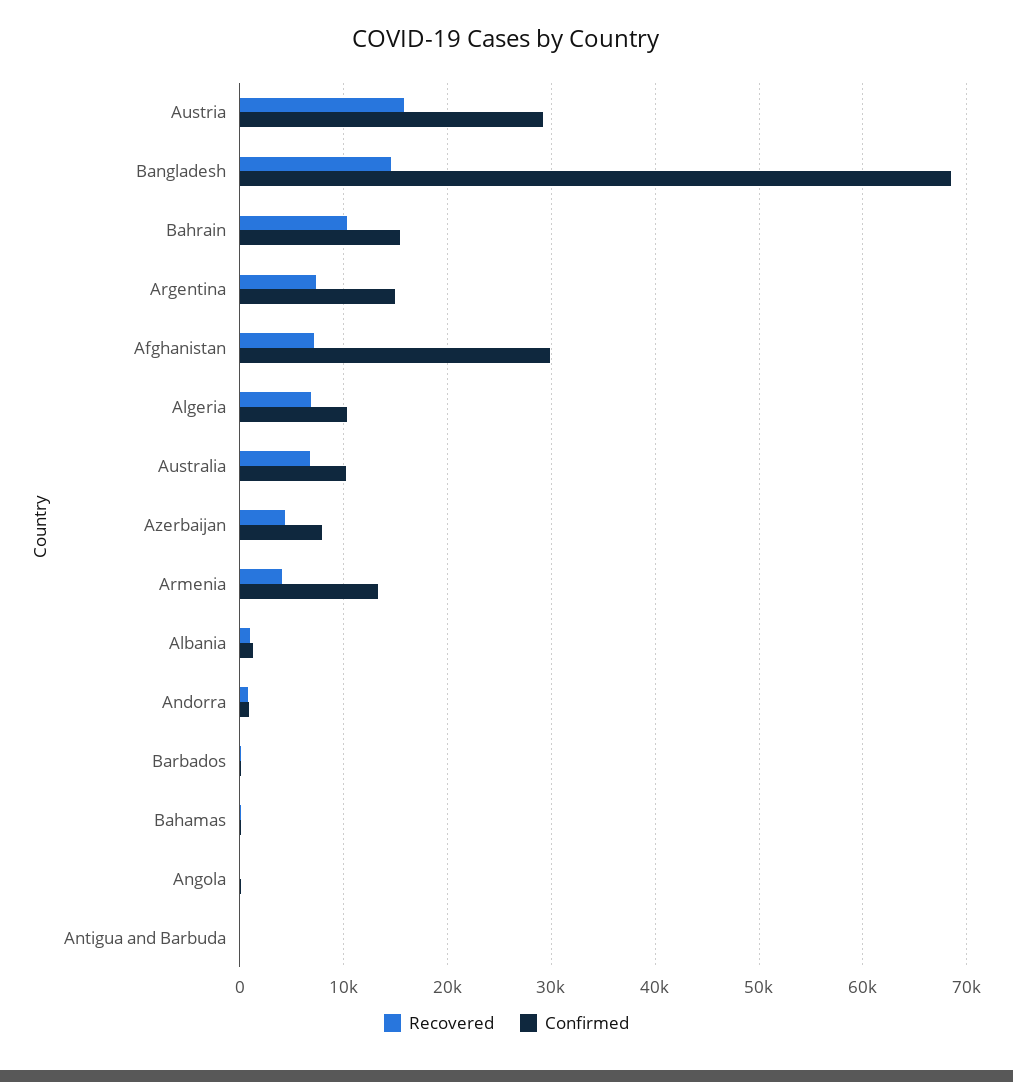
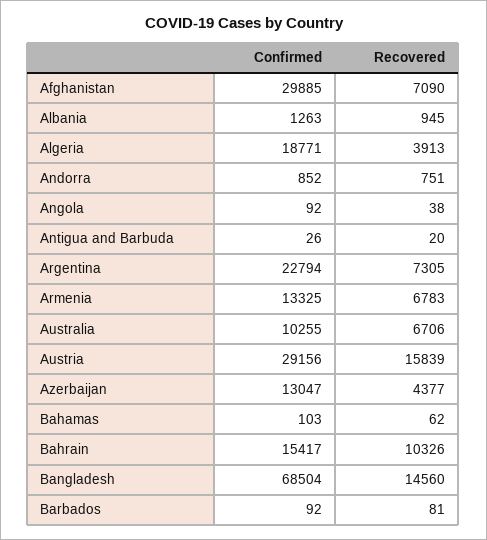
  {
    "Recovered": {
      "Austria": 15839,
      "Bangladesh": 14560,
      "Bahrain": 10326,
      "Argentina": 7305,
      "Afghanistan": 7090,
-     "Algeria": 7000,
+     "Algeria": 3913,
      "Australia": 6706,
      "Azerbaijan": 4377,
-     "Armenia": 4000,
+     "Armenia": 6783,
      "Albania": 945,
      "Andorra": 751,
      "Barbados": 81,
      "Bahamas": 62,
      "Angola": 38,
      "Antigua and Barbuda": 20
    },
    "Confirmed": {
      "Austria": 29156,
      "Bangladesh": 68504,
      "Bahrain": 15417,
-     "Argentina": 15000,
+     "Argentina": 22794,
      "Afghanistan": 29885,
-     "Algeria": 10000,
+     "Algeria": 18771,
      "Australia": 10255,
-     "Azerbaijan": 8000,
+     "Azerbaijan": 13047,
      "Armenia": 13325,
      "Albania": 1263,
      "Andorra": 852,
      "Barbados": 92,
      "Bahamas": 103,
      "Angola": 92,
      "Antigua and Barbuda": 26
    }
  }

